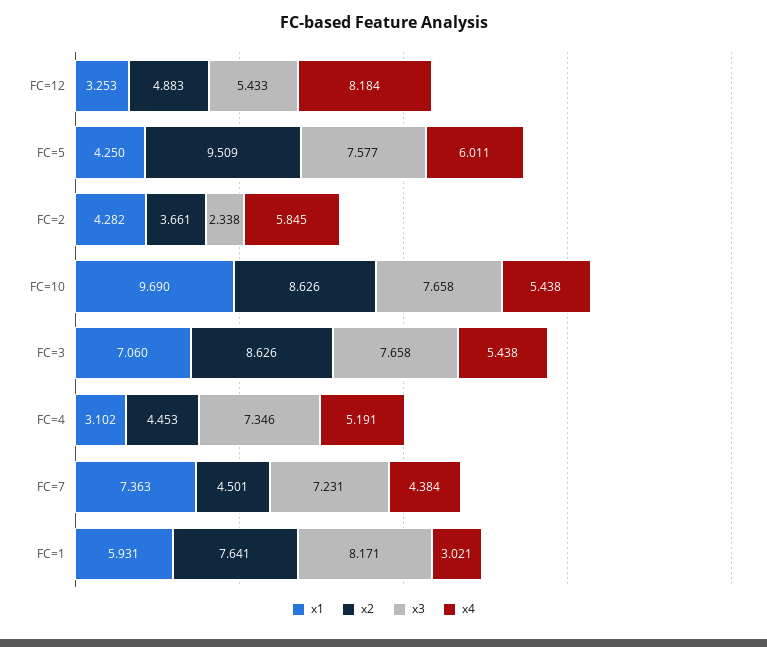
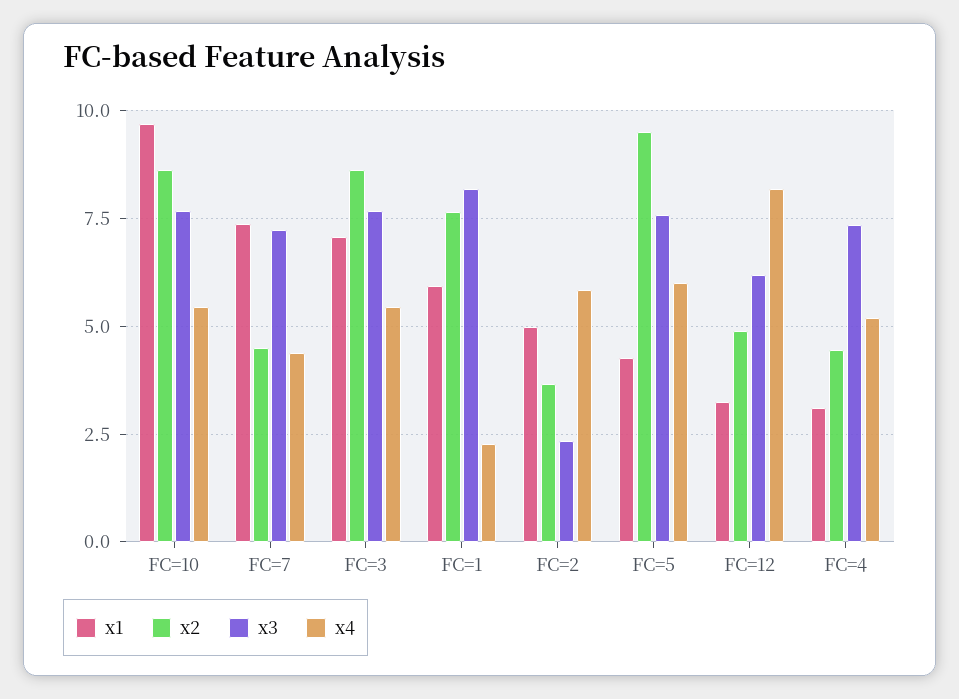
  {
    "x1": {
      "FC=12": 3.253,
      "FC=5": 4.25,
-     "FC=2": 4.282,
+     "FC=2": 5,
      "FC=10": 9.69,
      "FC=3": 7.06,
      "FC=4": 3.102,
      "FC=7": 7.363,
      "FC=1": 5.931
    },
    "x2": {
      "FC=12": 4.883,
      "FC=5": 9.509,
      "FC=2": 3.661,
      "FC=10": 8.626,
      "FC=3": 8.626,
      "FC=4": 4.453,
      "FC=7": 4.501,
      "FC=1": 7.641
    },
    "x3": {
-     "FC=12": 5.433,
+     "FC=12": 6.25,
      "FC=5": 7.577,
      "FC=2": 2.338,
      "FC=10": 7.658,
      "FC=3": 7.658,
      "FC=4": 7.346,
      "FC=7": 7.231,
      "FC=1": 8.171
    },
    "x4": {
      "FC=12": 8.184,
      "FC=5": 6.011,
      "FC=2": 5.845,
      "FC=10": 5.438,
      "FC=3": 5.438,
      "FC=4": 5.191,
      "FC=7": 4.384,
-     "FC=1": 3.021
+     "FC=1": 2.25
    }
  }

